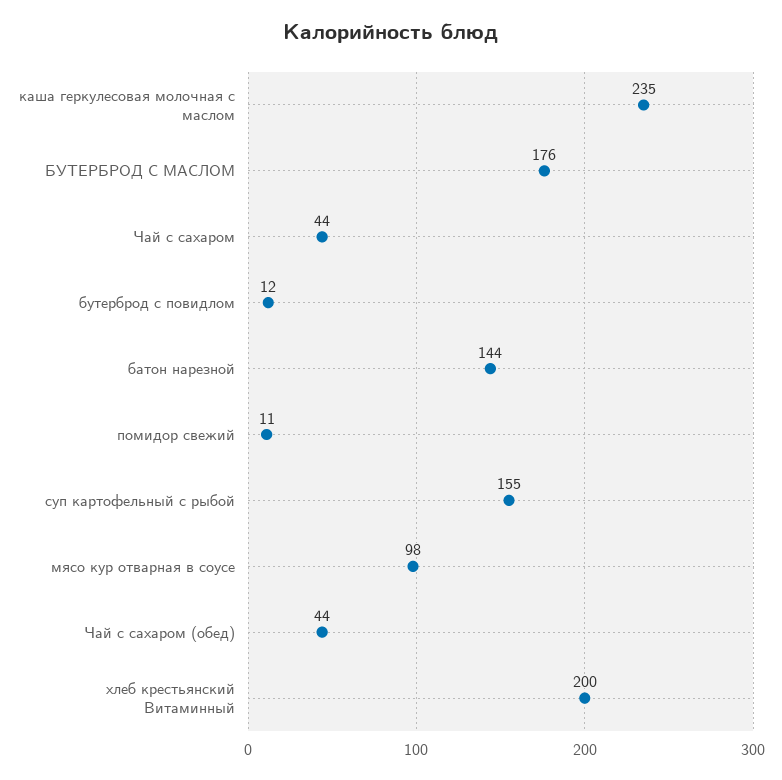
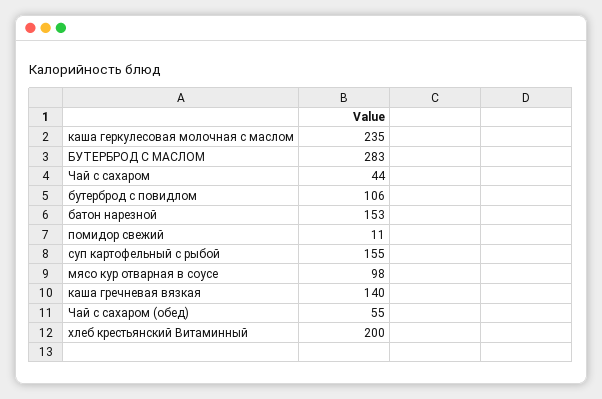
  {
    "каша геркулесовая молочная с маслом": 235,
-   "БУТЕРБРОД С МАСЛОМ": 176,
+   "БУТЕРБРОД С МАСЛОМ": 283,
    "Чай с сахаром": 44,
-   "бутерброд с повидлом": 12,
+   "бутерброд с повидлом": 106,
-   "батон нарезной": 144,
+   "батон нарезной": 153,
    "помидор свежий": 11,
    "суп картофельный с рыбой": 155,
    "мясо кур отварная в соусе": 98,
-   "Чай с сахаром (обед)": 44,
+   "Чай с сахаром (обед)": 55,
-   "хлеб крестьянский Витаминный": 200
+   "хлеб крестьянский Витаминный": 200,
+   "каша гречневая вязкая": 140
  }

